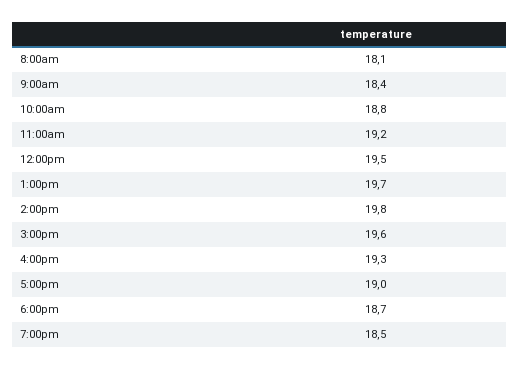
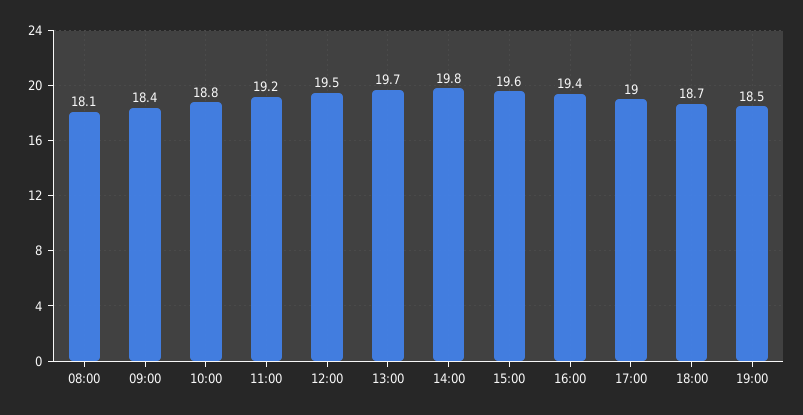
  {
    "8:00am": 18.1,
    "9:00am": 18.4,
    "10:00am": 18.8,
    "11:00am": 19.2,
    "12:00pm": 19.5,
    "1:00pm": 19.7,
    "2:00pm": 19.8,
    "3:00pm": 19.6,
-   "4:00pm": 19.3,
+   "4:00pm": 19.4,
    "5:00pm": 19,
    "6:00pm": 18.7,
    "7:00pm": 18.5
  }

